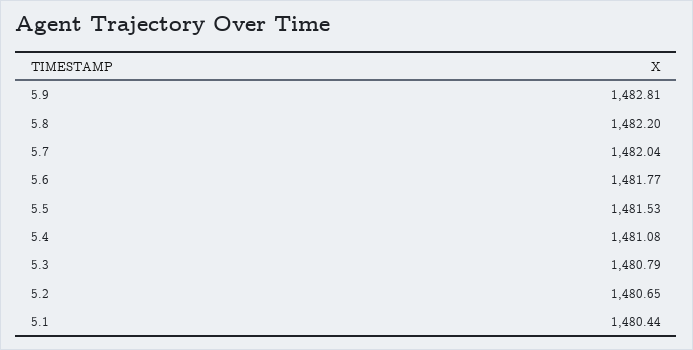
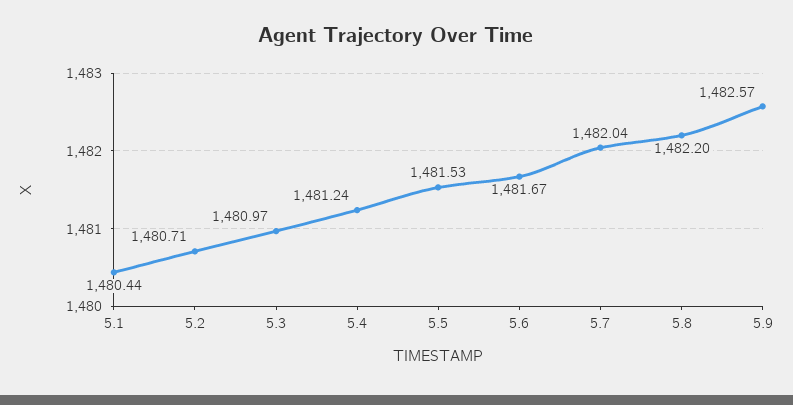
  {
-   "5.9": 1482.81,
+   "5.9": 1482.57,
    "5.8": 1482.2,
    "5.7": 1482.04,
-   "5.6": 1481.77,
+   "5.6": 1481.67,
    "5.5": 1481.53,
-   "5.4": 1481.08,
+   "5.4": 1481.24,
-   "5.3": 1480.79,
+   "5.3": 1480.97,
-   "5.2": 1480.65,
+   "5.2": 1480.71,
    "5.1": 1480.44
  }

